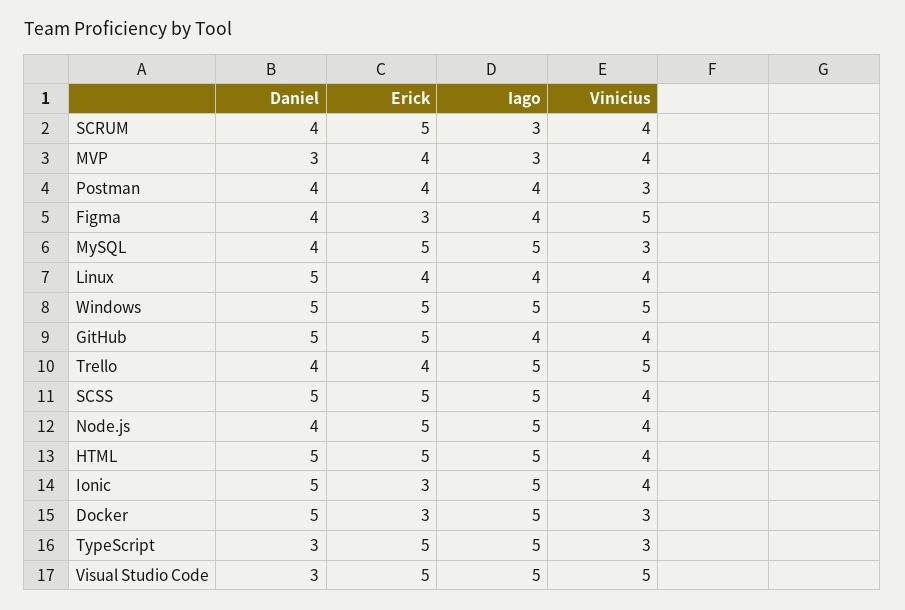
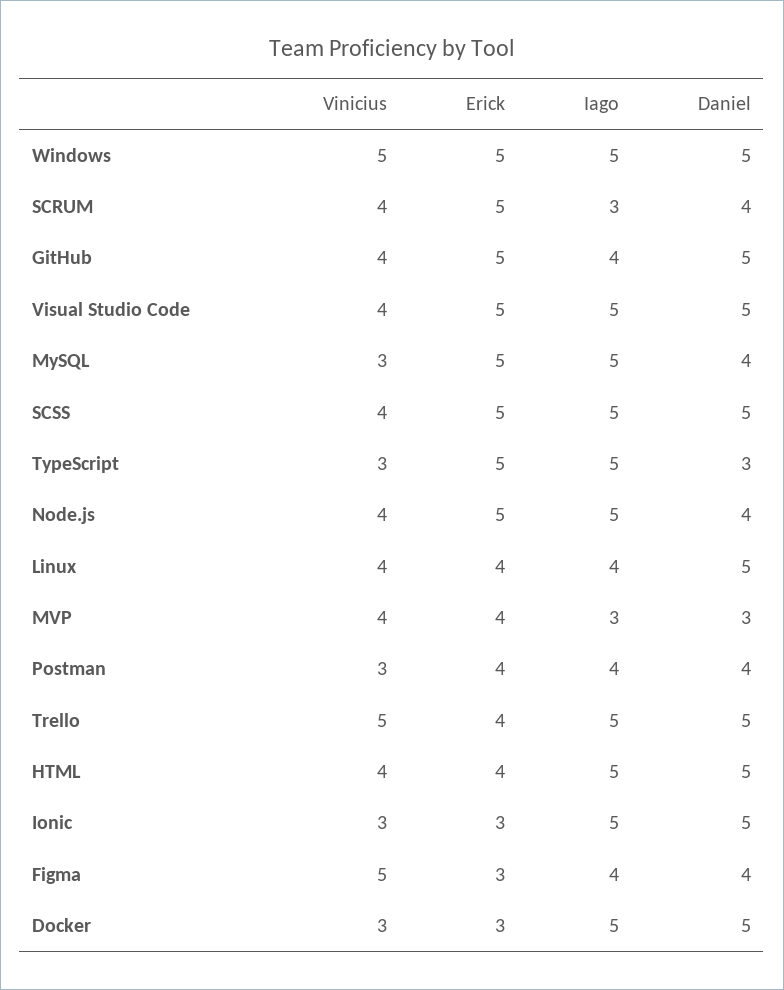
  {
    "Daniel": {
      "SCRUM": 4,
      "MVP": 3,
      "Postman": 4,
      "Figma": 4,
      "MySQL": 4,
      "Linux": 5,
      "Windows": 5,
      "GitHub": 5,
-     "Trello": 4,
+     "Trello": 5,
      "SCSS": 5,
      "Node.js": 4,
      "HTML": 5,
      "Ionic": 5,
      "Docker": 5,
      "TypeScript": 3,
-     "Visual Studio Code": 3
+     "Visual Studio Code": 5
    },
    "Erick": {
      "SCRUM": 5,
      "MVP": 4,
      "Postman": 4,
      "Figma": 3,
      "MySQL": 5,
      "Linux": 4,
      "Windows": 5,
      "GitHub": 5,
      "Trello": 4,
      "SCSS": 5,
      "Node.js": 5,
-     "HTML": 5,
+     "HTML": 4,
      "Ionic": 3,
      "Docker": 3,
      "TypeScript": 5,
      "Visual Studio Code": 5
    },
    "Iago": {
      "SCRUM": 3,
      "MVP": 3,
      "Postman": 4,
      "Figma": 4,
      "MySQL": 5,
      "Linux": 4,
      "Windows": 5,
      "GitHub": 4,
      "Trello": 5,
      "SCSS": 5,
      "Node.js": 5,
      "HTML": 5,
      "Ionic": 5,
      "Docker": 5,
      "TypeScript": 5,
      "Visual Studio Code": 5
    },
    "Vinicius": {
      "SCRUM": 4,
      "MVP": 4,
      "Postman": 3,
      "Figma": 5,
      "MySQL": 3,
      "Linux": 4,
      "Windows": 5,
      "GitHub": 4,
      "Trello": 5,
      "SCSS": 4,
      "Node.js": 4,
      "HTML": 4,
-     "Ionic": 4,
+     "Ionic": 3,
      "Docker": 3,
      "TypeScript": 3,
-     "Visual Studio Code": 5
+     "Visual Studio Code": 4
    }
  }

